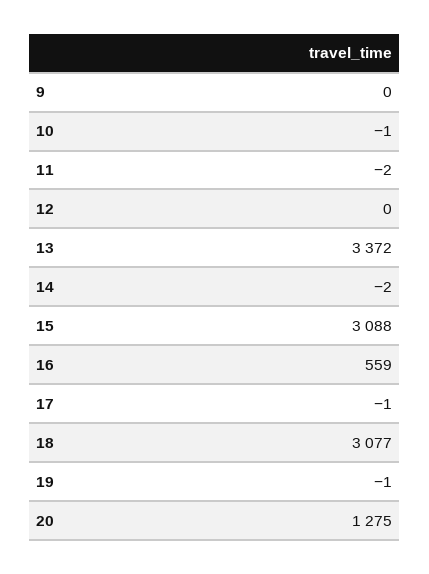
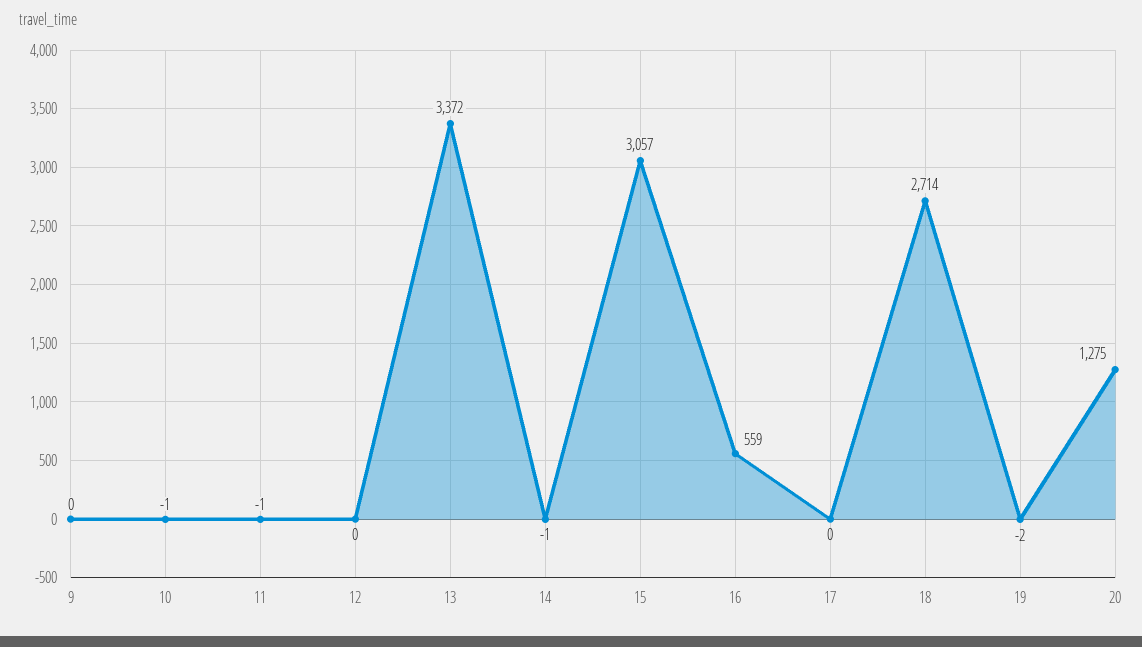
  {
    "9": 0,
    "10": -1,
-   "11": -2,
+   "11": -1,
    "12": 0,
    "13": 3372,
-   "14": -2,
+   "14": -1,
-   "15": 3088,
+   "15": 3057,
    "16": 559,
-   "17": -1,
+   "17": 0,
-   "18": 3077,
+   "18": 2714,
-   "19": -1,
+   "19": -2,
    "20": 1275
  }

